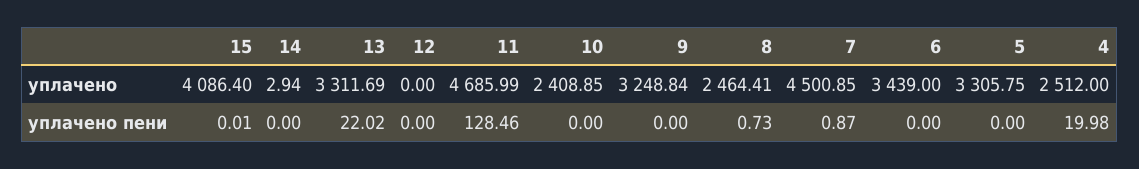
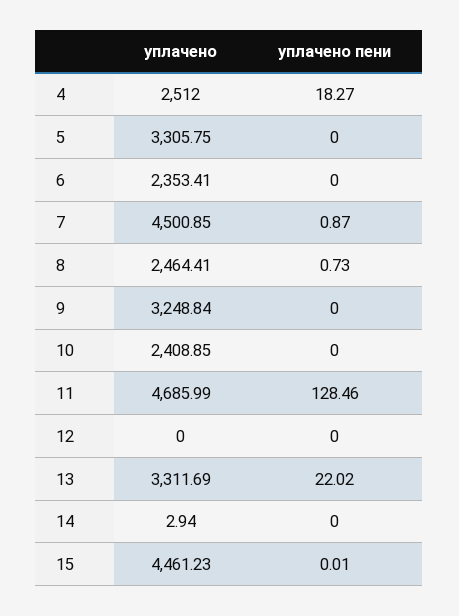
  {
    "15": {
-     "уплачено": 4086.4,
+     "уплачено": 4461.23,
      "уплачено пени": 0.01
    },
    "14": {
      "уплачено": 2.94,
      "уплачено пени": 0
    },
    "13": {
      "уплачено": 3311.69,
      "уплачено пени": 22.02
    },
    "12": {
      "уплачено": 0,
      "уплачено пени": 0
    },
    "11": {
      "уплачено": 4685.99,
      "уплачено пени": 128.46
    },
    "10": {
      "уплачено": 2408.85,
      "уплачено пени": 0
    },
    "9": {
      "уплачено": 3248.84,
      "уплачено пени": 0
    },
    "8": {
      "уплачено": 2464.41,
      "уплачено пени": 0.73
    },
    "7": {
      "уплачено": 4500.85,
      "уплачено пени": 0.87
    },
    "6": {
-     "уплачено": 3439,
+     "уплачено": 2353.41,
      "уплачено пени": 0
    },
    "5": {
      "уплачено": 3305.75,
      "уплачено пени": 0
    },
    "4": {
      "уплачено": 2512,
-     "уплачено пени": 19.98
+     "уплачено пени": 18.27
    }
  }

